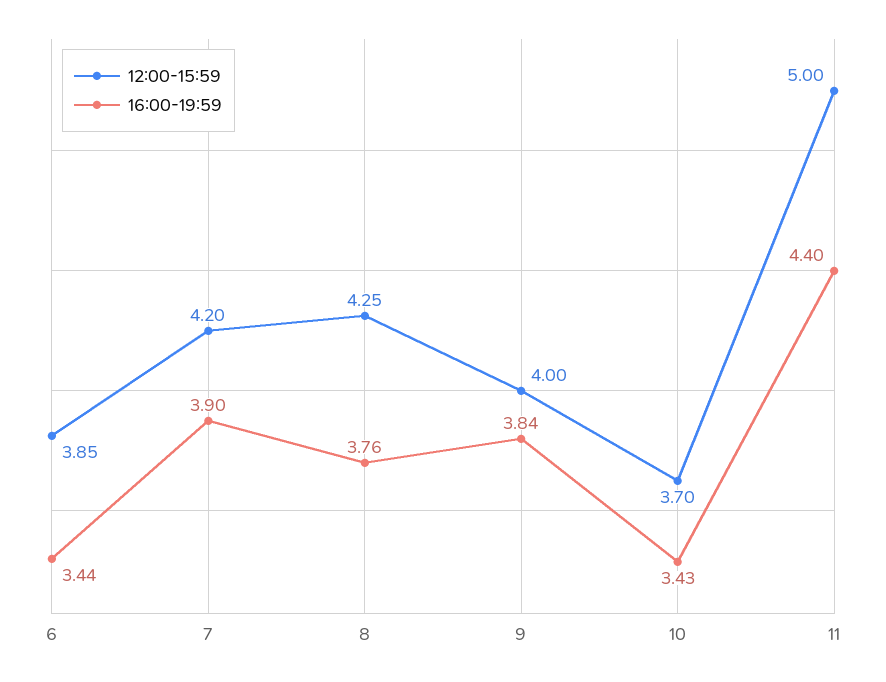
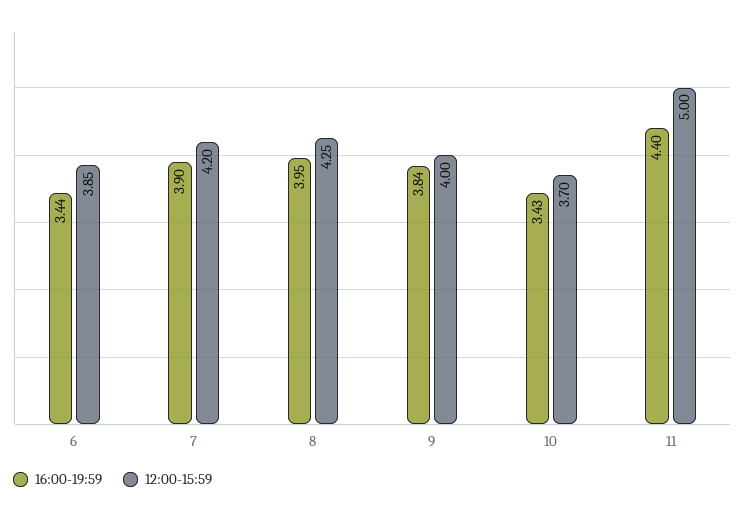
  {
    "12:00-15:59": {
      "6": 3.85,
      "7": 4.2,
      "8": 4.25,
      "9": 4,
      "10": 3.7,
      "11": 5
    },
    "16:00-19:59": {
      "6": 3.44,
      "7": 3.9,
-     "8": 3.76,
+     "8": 3.95,
      "9": 3.84,
      "10": 3.43,
      "11": 4.4
    }
  }

